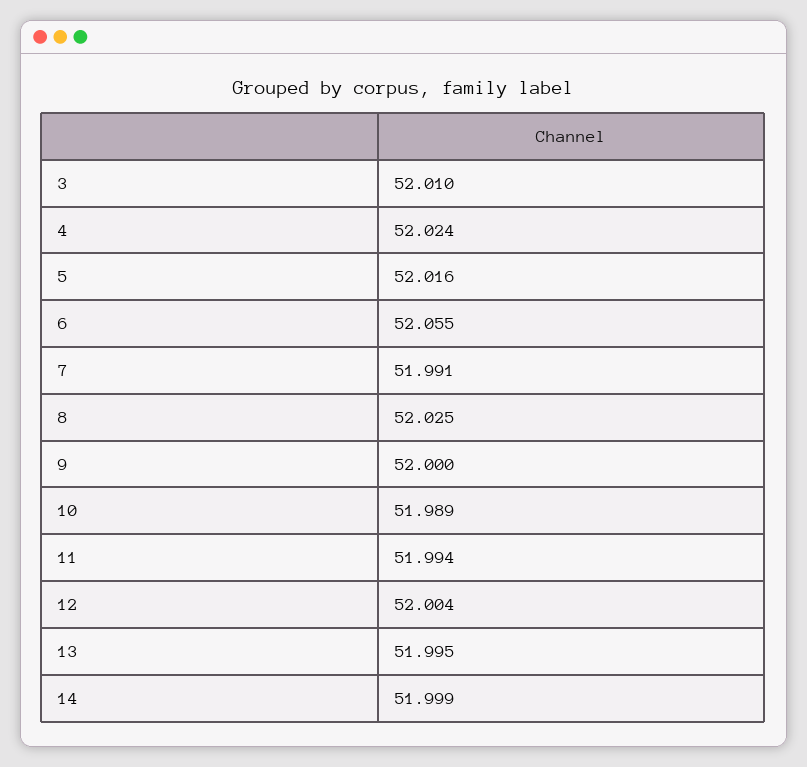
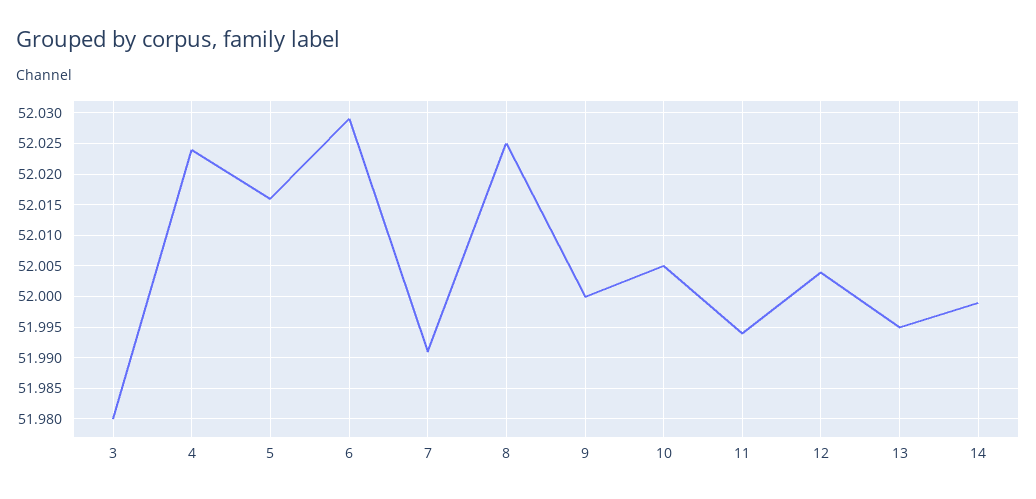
  {
-   "3": 52.01,
+   "3": 51.98,
    "4": 52.024,
    "5": 52.016,
-   "6": 52.055,
+   "6": 52.029,
    "7": 51.991,
    "8": 52.025,
    "9": 52,
-   "10": 51.989,
+   "10": 52.005,
    "11": 51.994,
    "12": 52.004,
    "13": 51.995,
    "14": 51.999
  }

